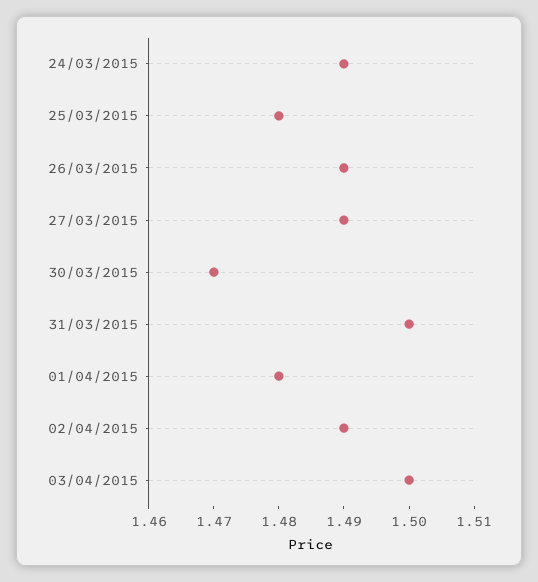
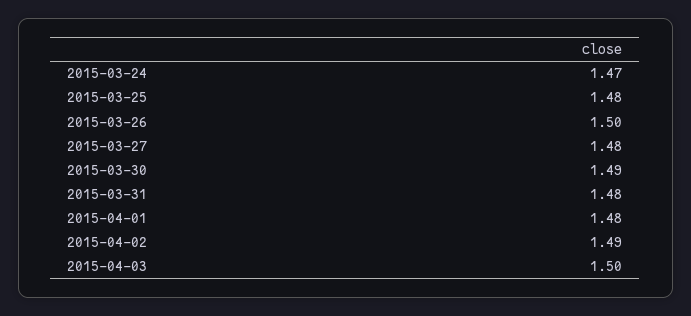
  {
-   "24/03/2015": 1.49,
+   "24/03/2015": 1.47,
    "25/03/2015": 1.48,
-   "26/03/2015": 1.49,
+   "26/03/2015": 1.5,
-   "27/03/2015": 1.49,
+   "27/03/2015": 1.48,
-   "30/03/2015": 1.47,
+   "30/03/2015": 1.49,
-   "31/03/2015": 1.5,
+   "31/03/2015": 1.48,
    "01/04/2015": 1.48,
    "02/04/2015": 1.49,
    "03/04/2015": 1.5
  }

